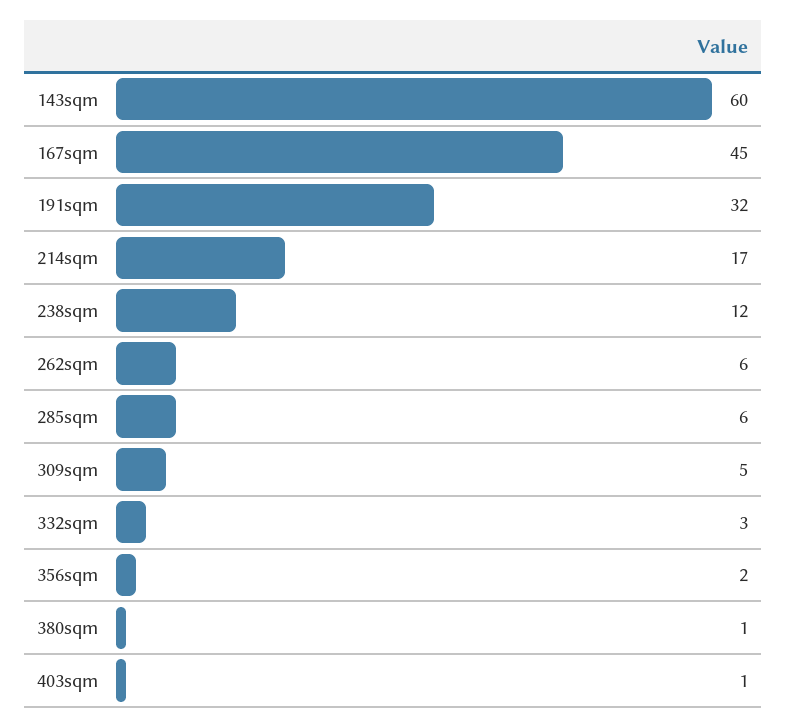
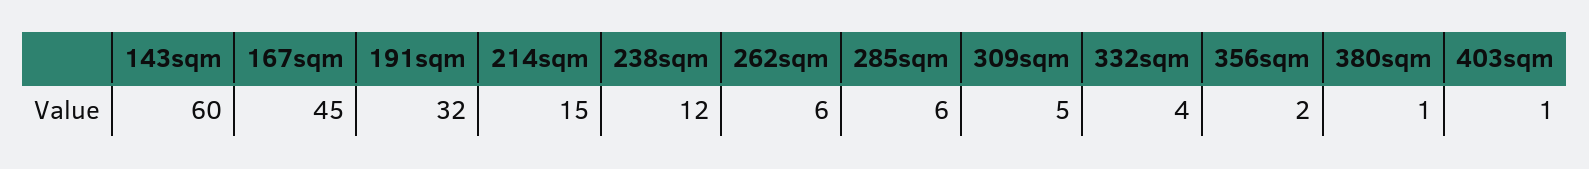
  {
    "143sqm": 60,
    "167sqm": 45,
    "191sqm": 32,
-   "214sqm": 17,
+   "214sqm": 15,
    "238sqm": 12,
    "262sqm": 6,
    "285sqm": 6,
    "309sqm": 5,
-   "332sqm": 3,
+   "332sqm": 4,
    "356sqm": 2,
    "380sqm": 1,
    "403sqm": 1
  }

